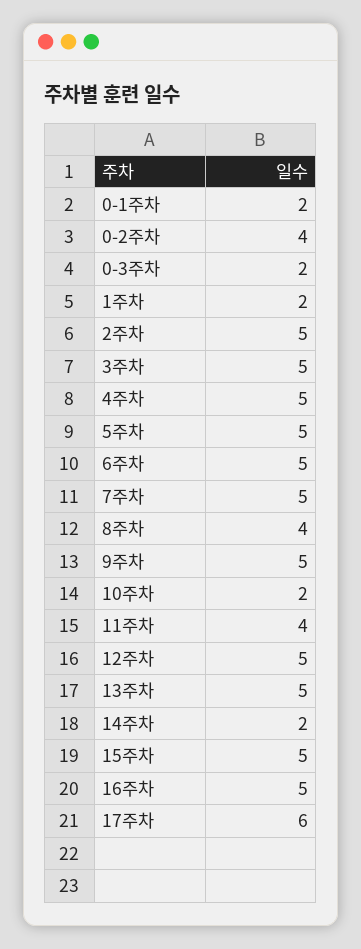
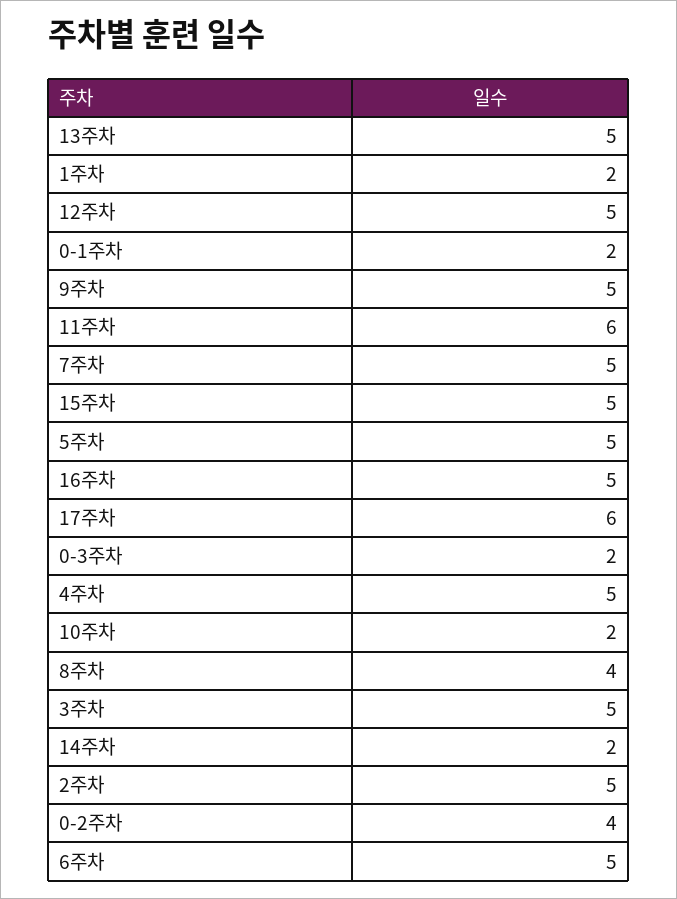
  {
    "0-1주차": 2,
    "0-2주차": 4,
    "0-3주차": 2,
    "1주차": 2,
    "2주차": 5,
    "3주차": 5,
    "4주차": 5,
    "5주차": 5,
    "6주차": 5,
    "7주차": 5,
    "8주차": 4,
    "9주차": 5,
    "10주차": 2,
-   "11주차": 4,
+   "11주차": 6,
    "12주차": 5,
    "13주차": 5,
    "14주차": 2,
    "15주차": 5,
    "16주차": 5,
    "17주차": 6
  }

